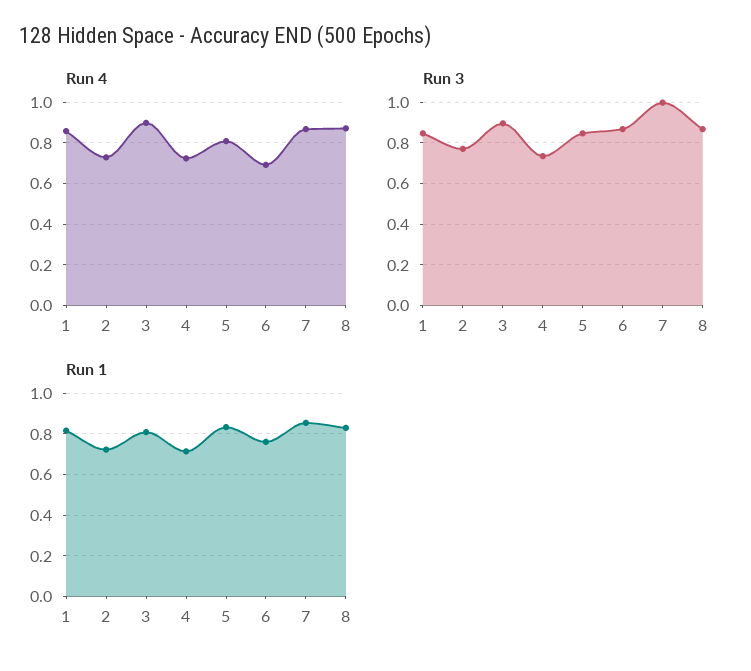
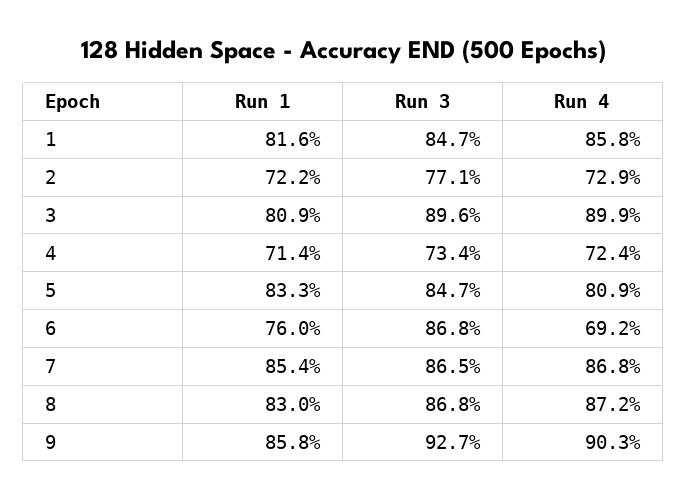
  {
    "Run 4": {
      "1": 0.858,
      "2": 0.729,
      "3": 0.899,
      "4": 0.724,
      "5": 0.809,
      "6": 0.692,
      "7": 0.868,
-     "8": 0.872
+     "8": 0.872,
+     "9": 0.903
    },
    "Run 3": {
      "1": 0.847,
      "2": 0.771,
      "3": 0.896,
      "4": 0.734,
      "5": 0.847,
      "6": 0.868,
-     "7": 1,
+     "7": 0.865,
-     "8": 0.868
+     "8": 0.868,
+     "9": 0.927
    },
    "Run 1": {
      "1": 0.816,
      "2": 0.722,
      "3": 0.809,
      "4": 0.714,
      "5": 0.833,
      "6": 0.76,
      "7": 0.854,
-     "8": 0.83
+     "8": 0.83,
+     "9": 0.858
    }
  }

